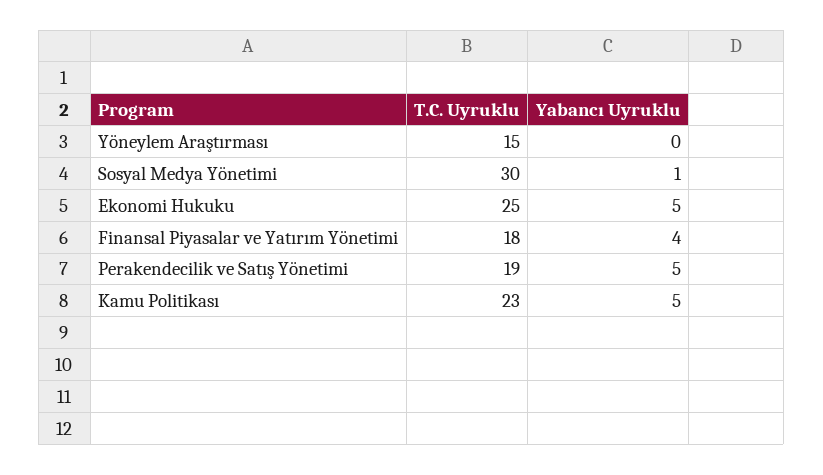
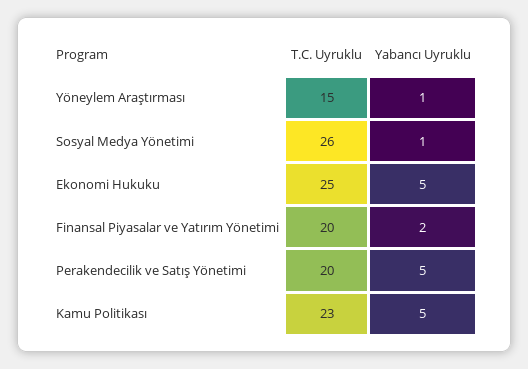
  {
    "T.C. Uyruklu": {
      "Yöneylem Araştırması": 15,
-     "Sosyal Medya Yönetimi": 30,
+     "Sosyal Medya Yönetimi": 26,
      "Ekonomi Hukuku": 25,
-     "Finansal Piyasalar ve Yatırım Yönetimi": 18,
+     "Finansal Piyasalar ve Yatırım Yönetimi": 20,
-     "Perakendecilik ve Satış Yönetimi": 19,
+     "Perakendecilik ve Satış Yönetimi": 20,
      "Kamu Politikası": 23
    },
    "Yabancı Uyruklu": {
-     "Yöneylem Araştırması": 0,
+     "Yöneylem Araştırması": 1,
      "Sosyal Medya Yönetimi": 1,
      "Ekonomi Hukuku": 5,
-     "Finansal Piyasalar ve Yatırım Yönetimi": 4,
+     "Finansal Piyasalar ve Yatırım Yönetimi": 2,
      "Perakendecilik ve Satış Yönetimi": 5,
      "Kamu Politikası": 5
    }
  }

